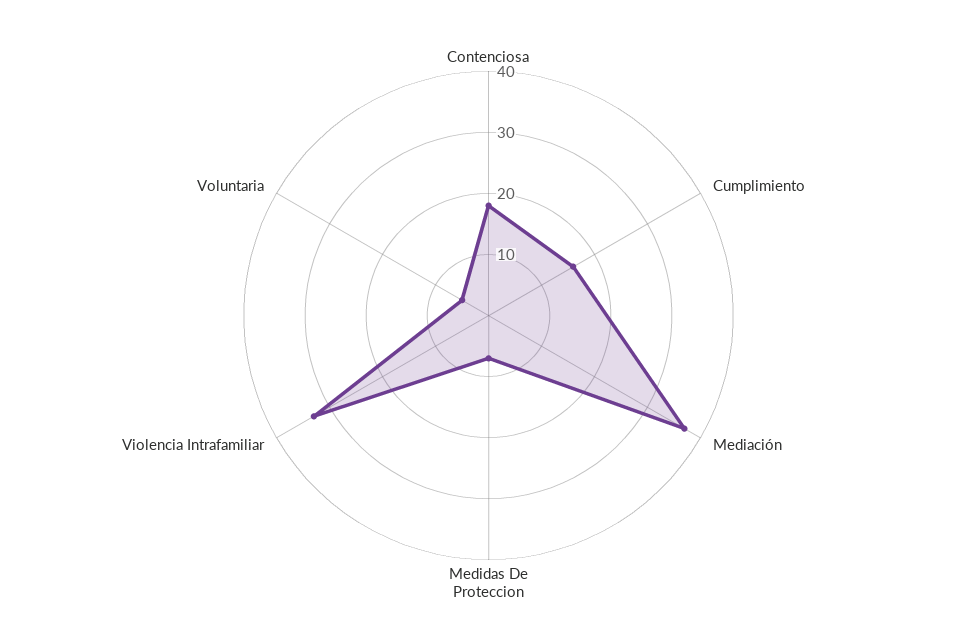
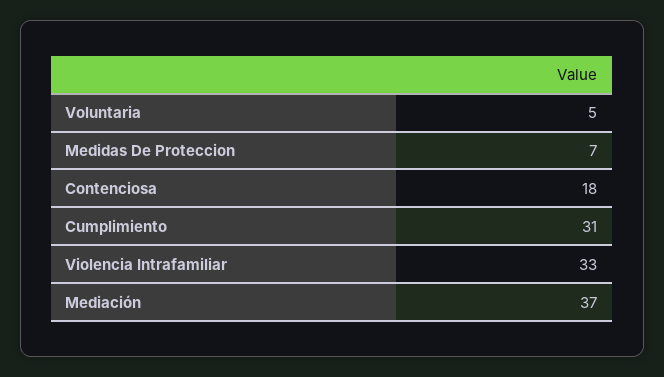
  {
    "Contenciosa": 18,
-   "Cumplimiento": 15,
+   "Cumplimiento": 31,
    "Mediación": 37,
    "Medidas De Proteccion": 7,
    "Violencia Intrafamiliar": 33,
    "Voluntaria": 5
  }

